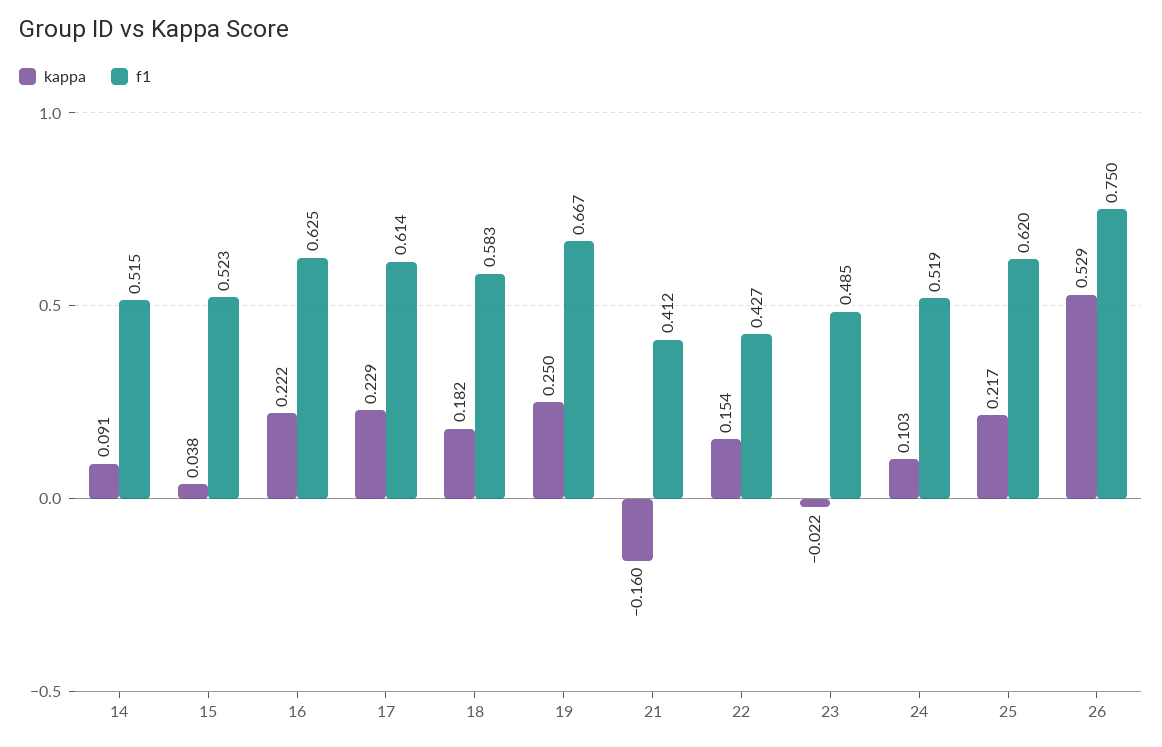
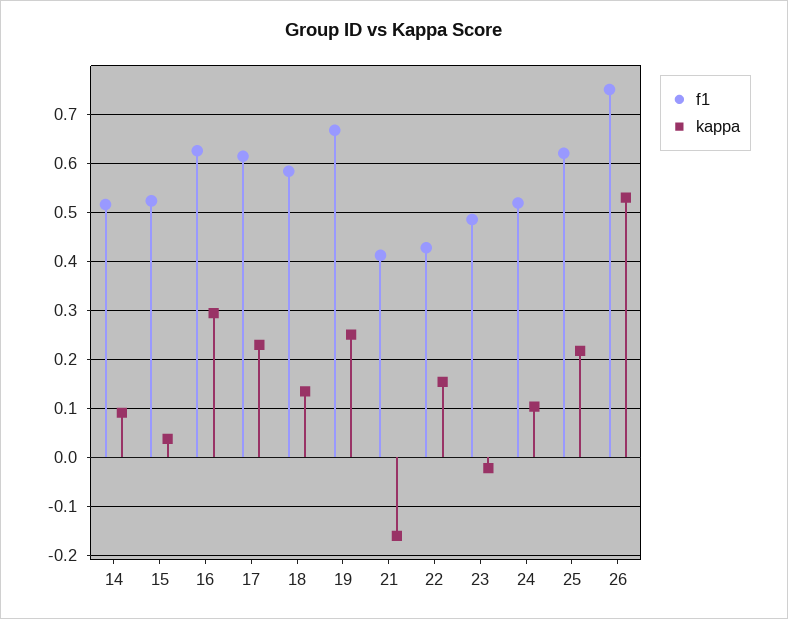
  {
    "kappa": {
      "14": 0.091,
      "15": 0.038,
-     "16": 0.222,
+     "16": 0.3,
      "17": 0.229,
-     "18": 0.182,
+     "18": 0.14,
      "19": 0.25,
      "21": -0.16,
      "22": 0.154,
      "23": -0.022,
      "24": 0.103,
      "25": 0.217,
      "26": 0.529
    },
    "f1": {
      "14": 0.515,
      "15": 0.523,
      "16": 0.625,
      "17": 0.614,
      "18": 0.583,
      "19": 0.667,
      "21": 0.412,
      "22": 0.427,
      "23": 0.485,
      "24": 0.519,
      "25": 0.62,
      "26": 0.75
    }
  }

